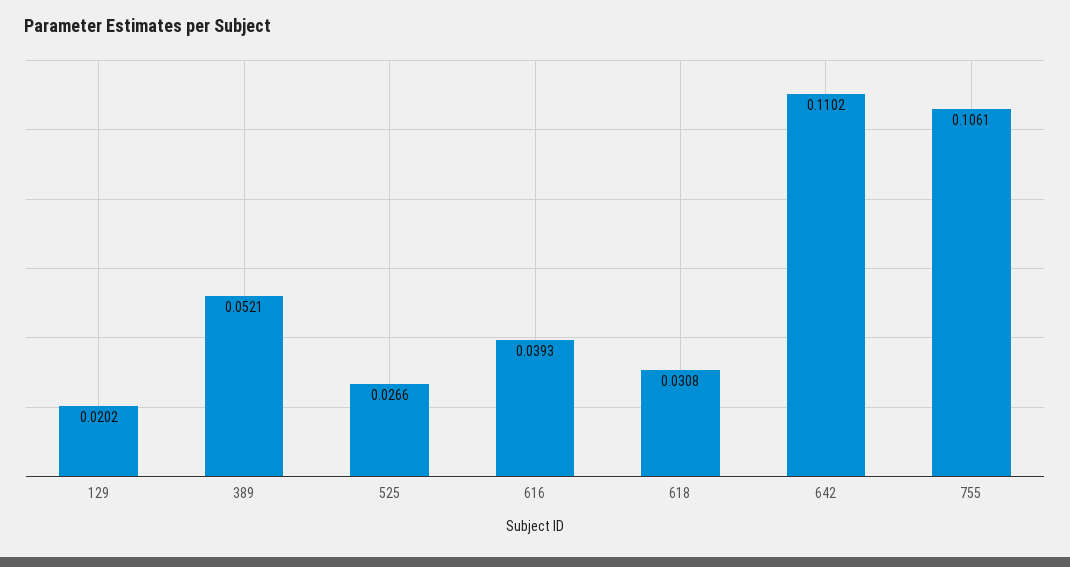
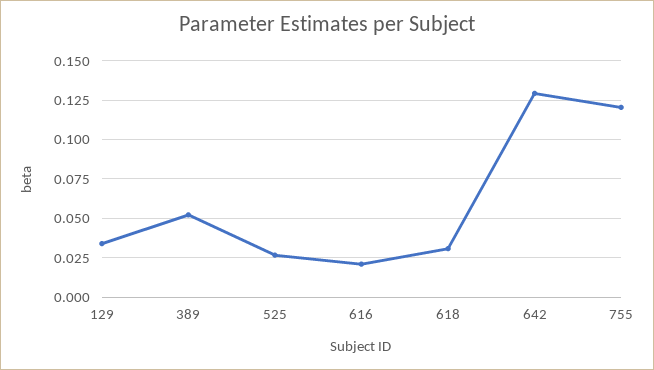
  {
-   "129": 0.0202,
+   "129": 0.035,
    "389": 0.0521,
    "525": 0.0266,
-   "616": 0.0393,
+   "616": 0.02,
    "618": 0.0308,
-   "642": 0.1102,
+   "642": 0.13,
-   "755": 0.1061
+   "755": 0.12
  }

